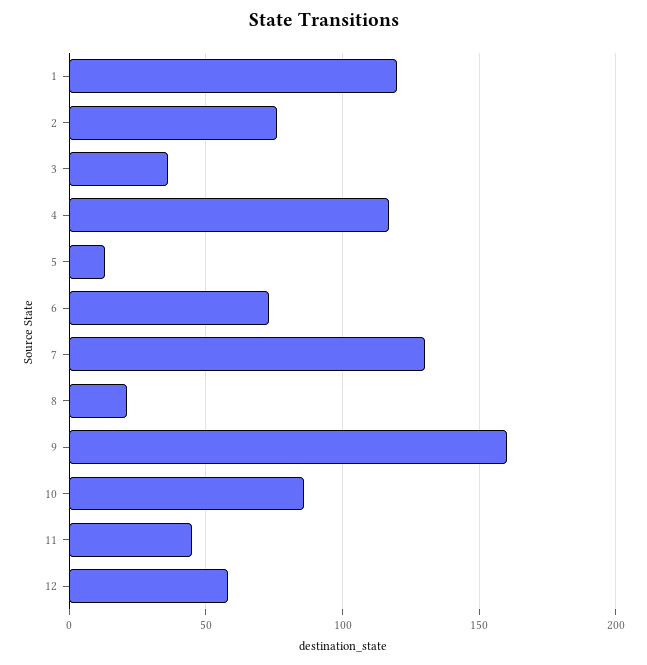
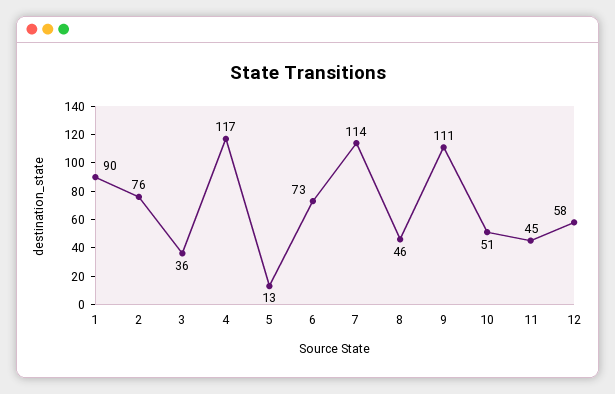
  {
-   "1": 120,
+   "1": 90,
    "2": 76,
    "3": 36,
    "4": 117,
    "5": 13,
    "6": 73,
-   "7": 130,
+   "7": 114,
-   "8": 20,
+   "8": 46,
-   "9": 160,
+   "9": 111,
-   "10": 85,
+   "10": 51,
    "11": 45,
    "12": 58
  }

